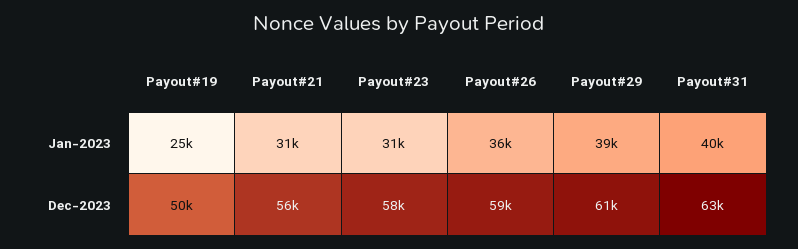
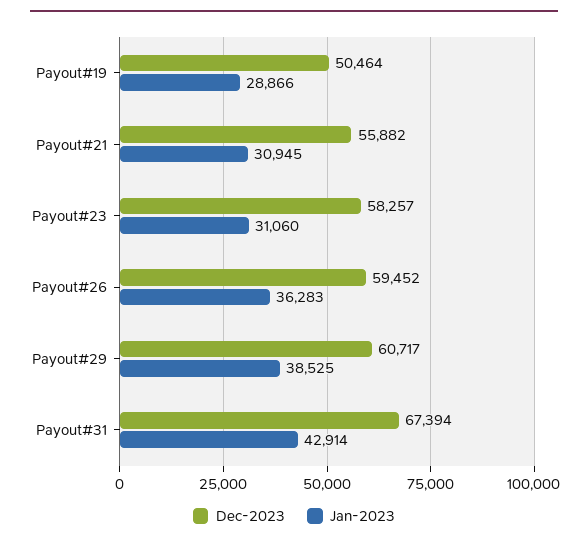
  {
    "Jan-2023": {
-     "Payout#19": 25000,
+     "Payout#19": 28866,
      "Payout#21": 30945,
      "Payout#23": 31060,
      "Payout#26": 36283,
      "Payout#29": 38525,
-     "Payout#31": 40000
+     "Payout#31": 42914
    },
    "Dec-2023": {
      "Payout#19": 50464,
      "Payout#21": 55882,
      "Payout#23": 58257,
      "Payout#26": 59452,
      "Payout#29": 60717,
-     "Payout#31": 63000
+     "Payout#31": 67394
    }
  }

